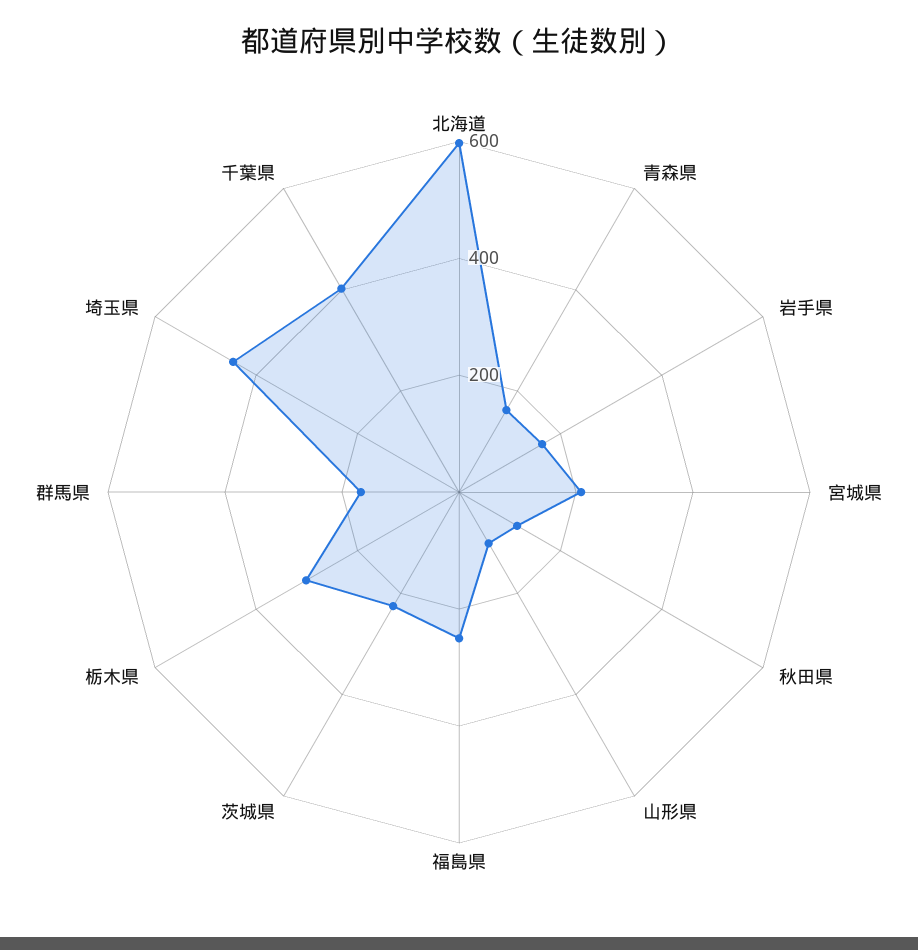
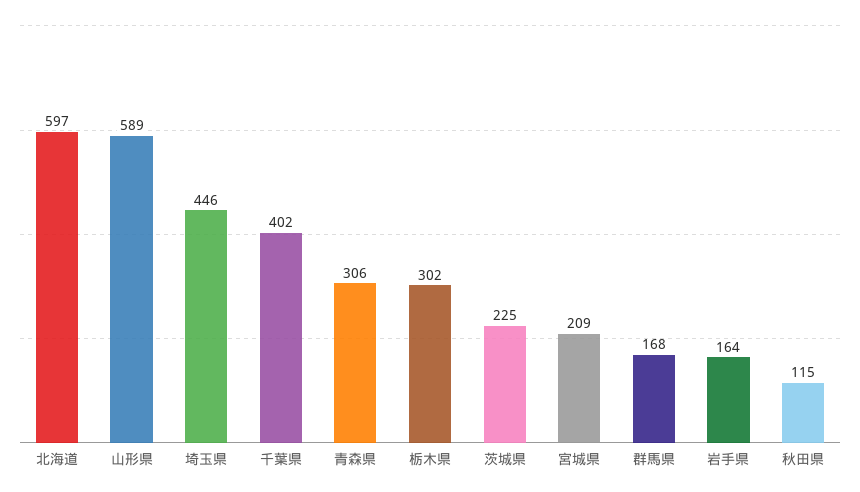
  {
    "北海道": 597,
-   "青森県": 150,
+   "青森県": 306,
    "岩手県": 164,
    "宮城県": 209,
    "秋田県": 115,
-   "山形県": 100,
+   "山形県": 589,
-   "福島県": 250,
    "茨城県": 225,
    "栃木県": 302,
    "群馬県": 168,
    "埼玉県": 446,
    "千葉県": 402
  }

